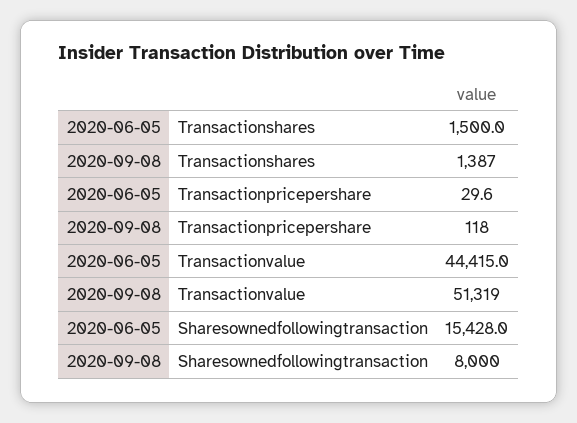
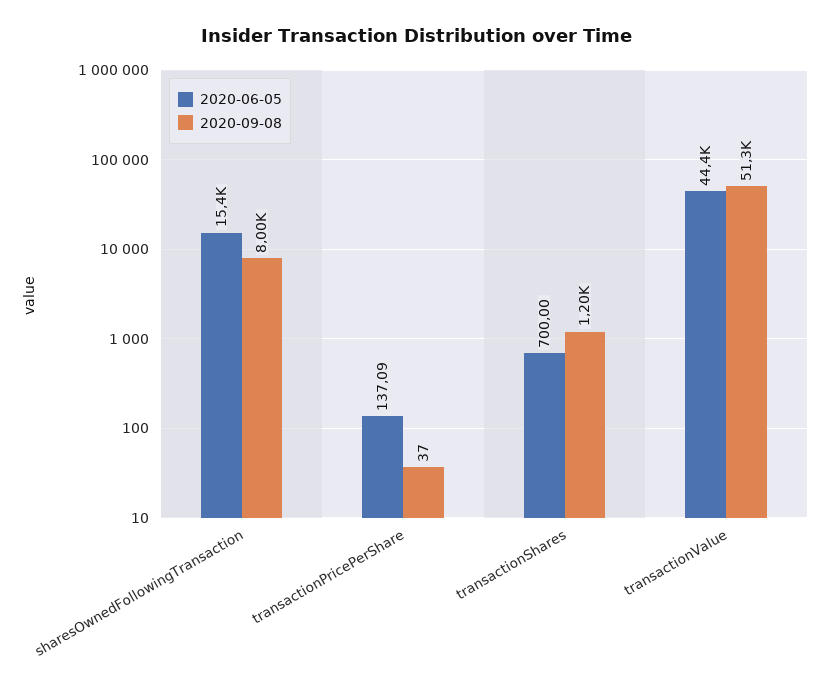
  {
    "2020-06-05": {
-     "Transactionshares": 1500,
+     "Transactionshares": 700,
-     "Transactionpricepershare": 29.6,
+     "Transactionpricepershare": 137.09,
      "Transactionvalue": 44415,
      "Sharesownedfollowingtransaction": 15428
    },
    "2020-09-08": {
-     "Transactionshares": 1387,
+     "Transactionshares": 1200,
-     "Transactionpricepershare": 118,
+     "Transactionpricepershare": 37,
      "Transactionvalue": 51319,
      "Sharesownedfollowingtransaction": 8000
    }
  }

